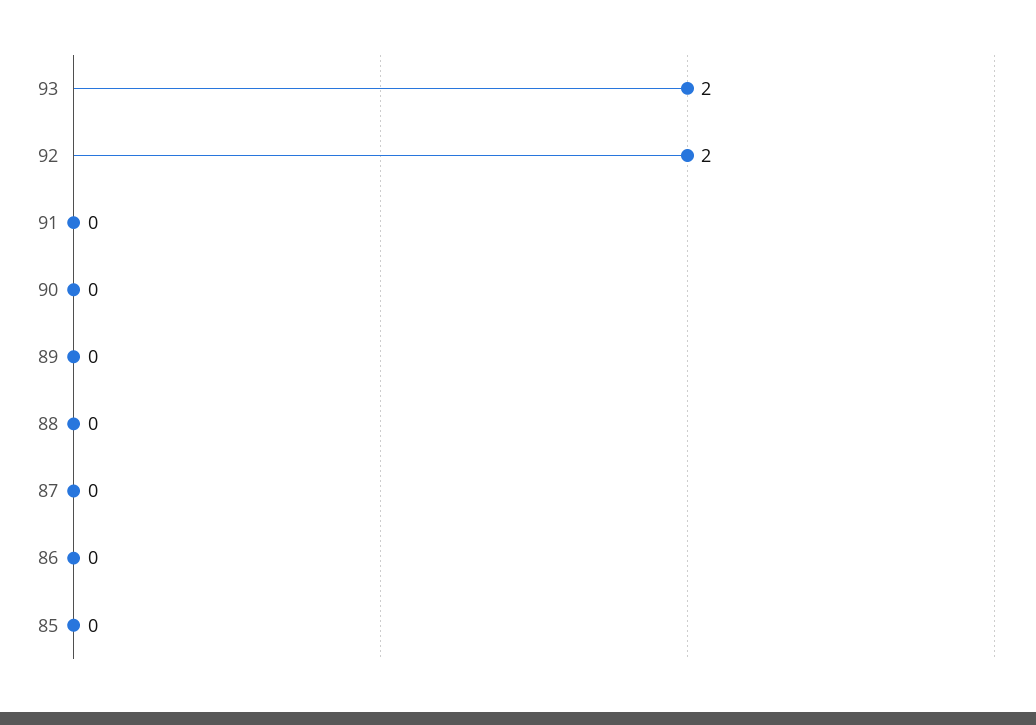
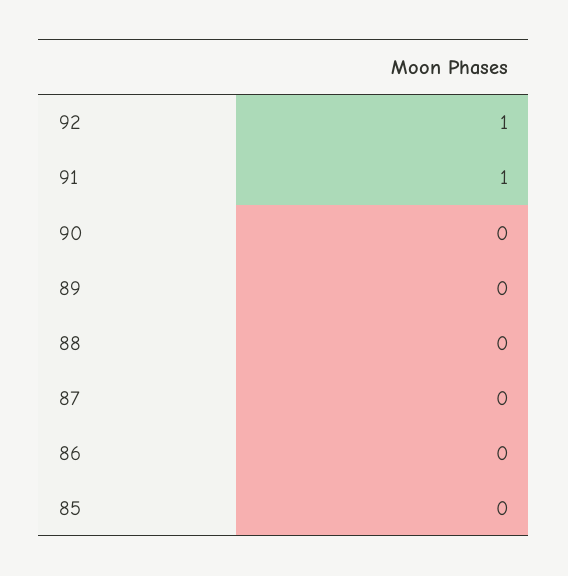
  {
-   "93": 2,
-   "92": 2,
+   "92": 1,
-   "91": 0,
+   "91": 1,
    "90": 0,
    "89": 0,
    "88": 0,
    "87": 0,
    "86": 0,
    "85": 0
  }

